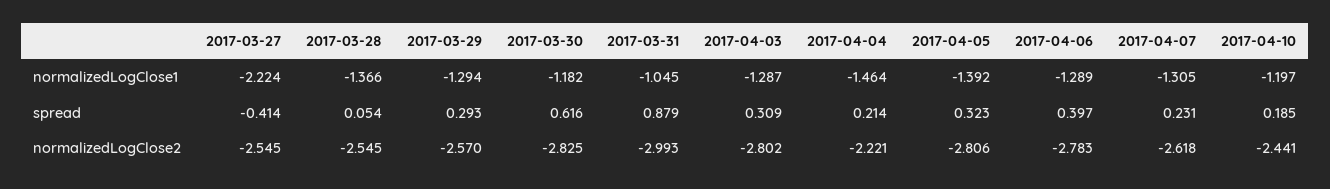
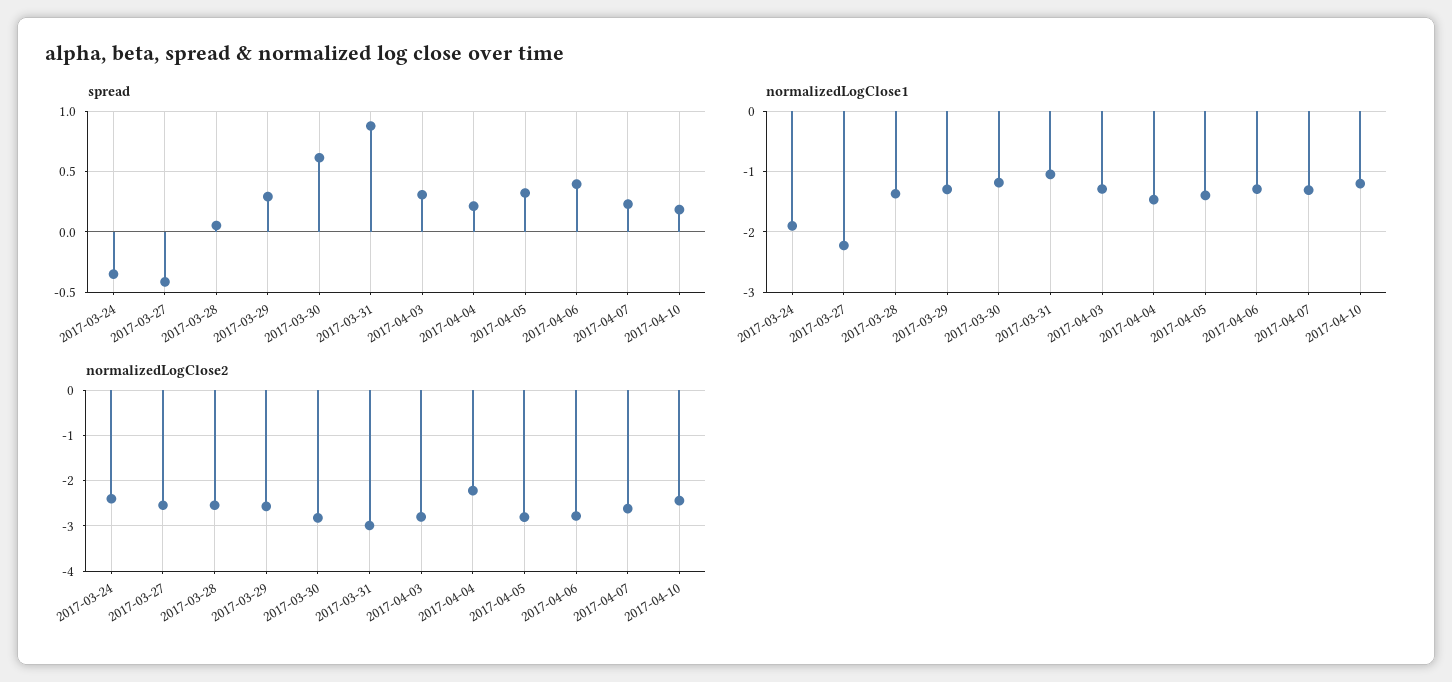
  {
    "normalizedLogClose1": {
      "2017-03-27": -2.224,
      "2017-03-28": -1.366,
      "2017-03-29": -1.294,
      "2017-03-30": -1.182,
      "2017-03-31": -1.045,
      "2017-04-03": -1.287,
      "2017-04-04": -1.464,
      "2017-04-05": -1.392,
      "2017-04-06": -1.289,
      "2017-04-07": -1.305,
-     "2017-04-10": -1.197
+     "2017-04-10": -1.197,
+     "2017-03-24": -1.9
    },
    "spread": {
      "2017-03-27": -0.414,
      "2017-03-28": 0.054,
      "2017-03-29": 0.293,
      "2017-03-30": 0.616,
      "2017-03-31": 0.879,
      "2017-04-03": 0.309,
      "2017-04-04": 0.214,
      "2017-04-05": 0.323,
      "2017-04-06": 0.397,
      "2017-04-07": 0.231,
-     "2017-04-10": 0.185
+     "2017-04-10": 0.185,
+     "2017-03-24": -0.35
    },
    "normalizedLogClose2": {
      "2017-03-27": -2.545,
      "2017-03-28": -2.545,
      "2017-03-29": -2.57,
      "2017-03-30": -2.825,
      "2017-03-31": -2.993,
      "2017-04-03": -2.802,
      "2017-04-04": -2.221,
      "2017-04-05": -2.806,
      "2017-04-06": -2.783,
      "2017-04-07": -2.618,
-     "2017-04-10": -2.441
+     "2017-04-10": -2.441,
+     "2017-03-24": -2.4
    }
  }

